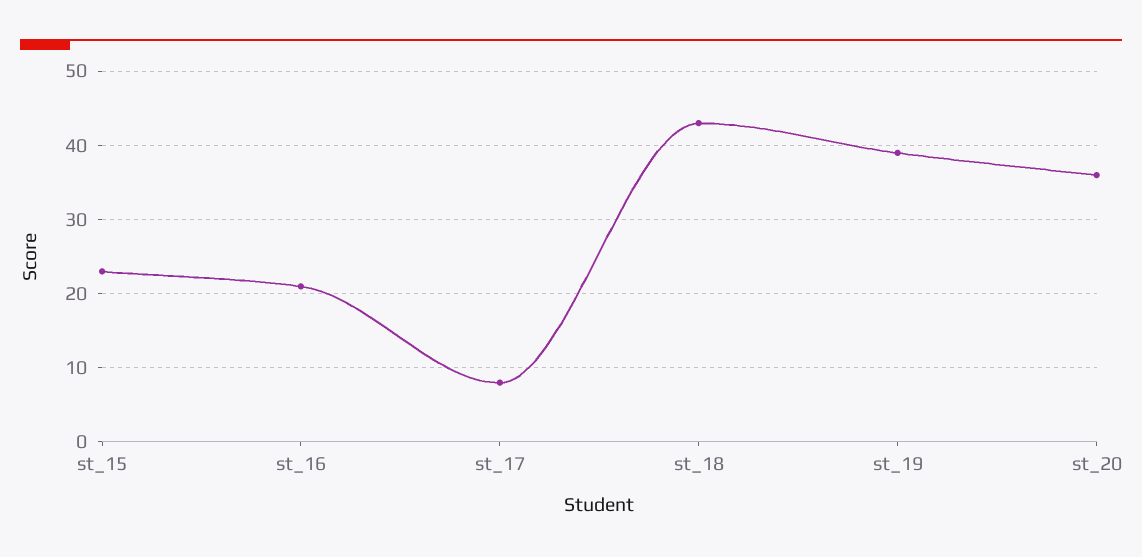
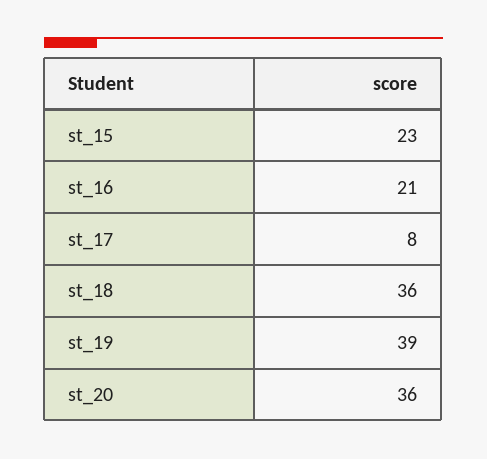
  {
    "st_15": 23,
    "st_16": 21,
    "st_17": 8,
-   "st_18": 43,
+   "st_18": 36,
    "st_19": 39,
    "st_20": 36
  }

